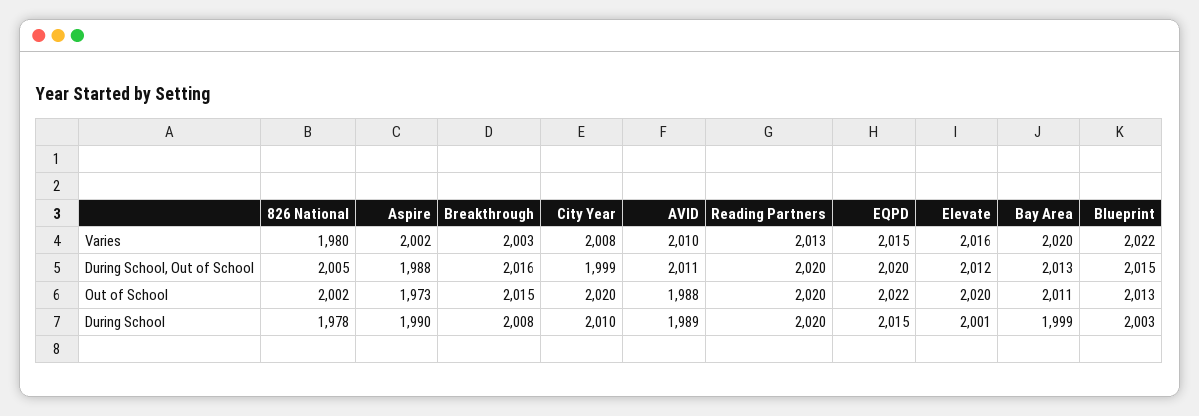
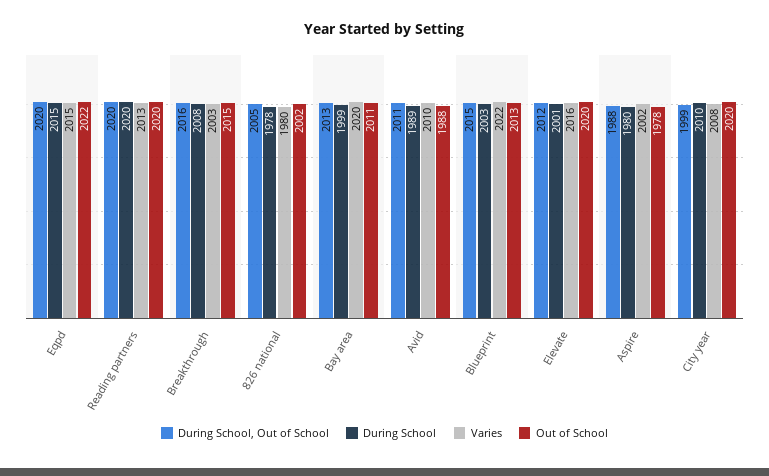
  {
    "Varies": {
      "826 National": 1980,
      "Aspire": 2002,
      "Breakthrough": 2003,
      "City Year": 2008,
      "AVID": 2010,
      "Reading Partners": 2013,
      "EQPD": 2015,
      "Elevate": 2016,
      "Bay Area": 2020,
      "Blueprint": 2022
    },
    "During School, Out of School": {
      "826 National": 2005,
      "Aspire": 1988,
      "Breakthrough": 2016,
      "City Year": 1999,
      "AVID": 2011,
      "Reading Partners": 2020,
      "EQPD": 2020,
      "Elevate": 2012,
      "Bay Area": 2013,
      "Blueprint": 2015
    },
    "Out of School": {
      "826 National": 2002,
-     "Aspire": 1973,
+     "Aspire": 1978,
      "Breakthrough": 2015,
      "City Year": 2020,
      "AVID": 1988,
      "Reading Partners": 2020,
      "EQPD": 2022,
      "Elevate": 2020,
      "Bay Area": 2011,
      "Blueprint": 2013
    },
    "During School": {
      "826 National": 1978,
-     "Aspire": 1990,
+     "Aspire": 1980,
      "Breakthrough": 2008,
      "City Year": 2010,
      "AVID": 1989,
      "Reading Partners": 2020,
      "EQPD": 2015,
      "Elevate": 2001,
      "Bay Area": 1999,
      "Blueprint": 2003
    }
  }

